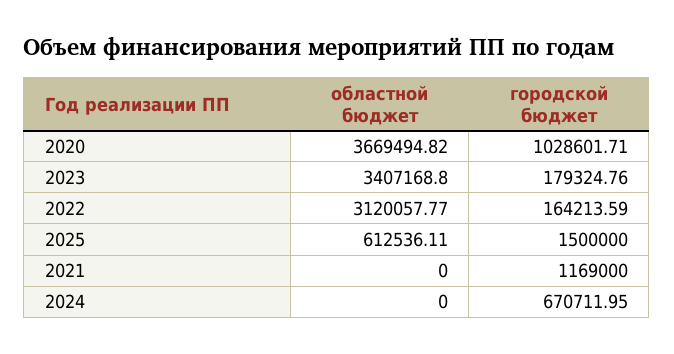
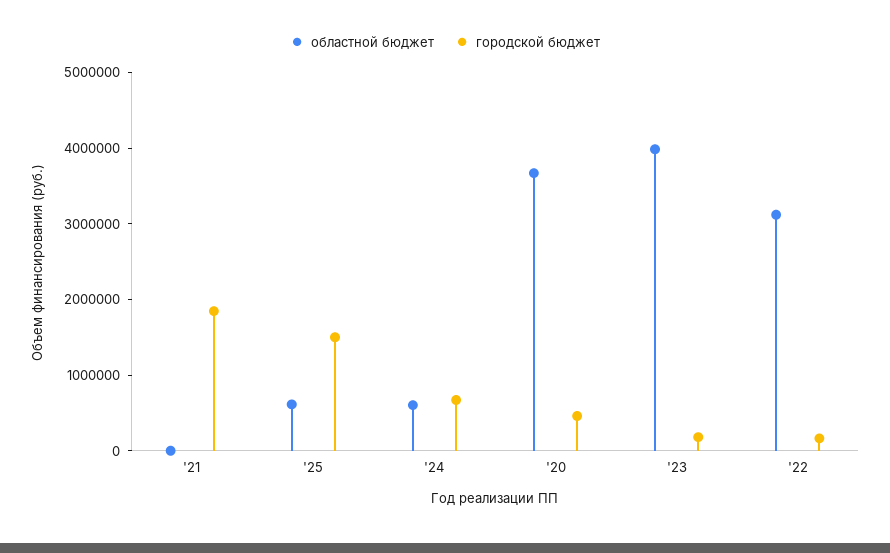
  {
    "областной бюджет": {
      "2020": 3669494.82,
-     "2023": 3407168.8,
+     "2023": 4000000,
      "2022": 3120057.77,
      "2025": 612536.11,
      "2021": 0,
-     "2024": 0
+     "2024": 600000
    },
    "городской бюджет": {
-     "2020": 1028601.71,
+     "2020": 400000,
      "2023": 179324.76,
      "2022": 164213.59,
      "2025": 1500000,
-     "2021": 1169000,
+     "2021": 1800000,
      "2024": 670711.95
    }
  }

